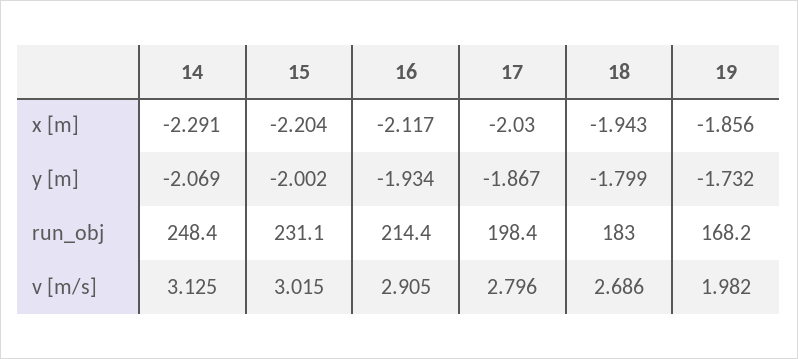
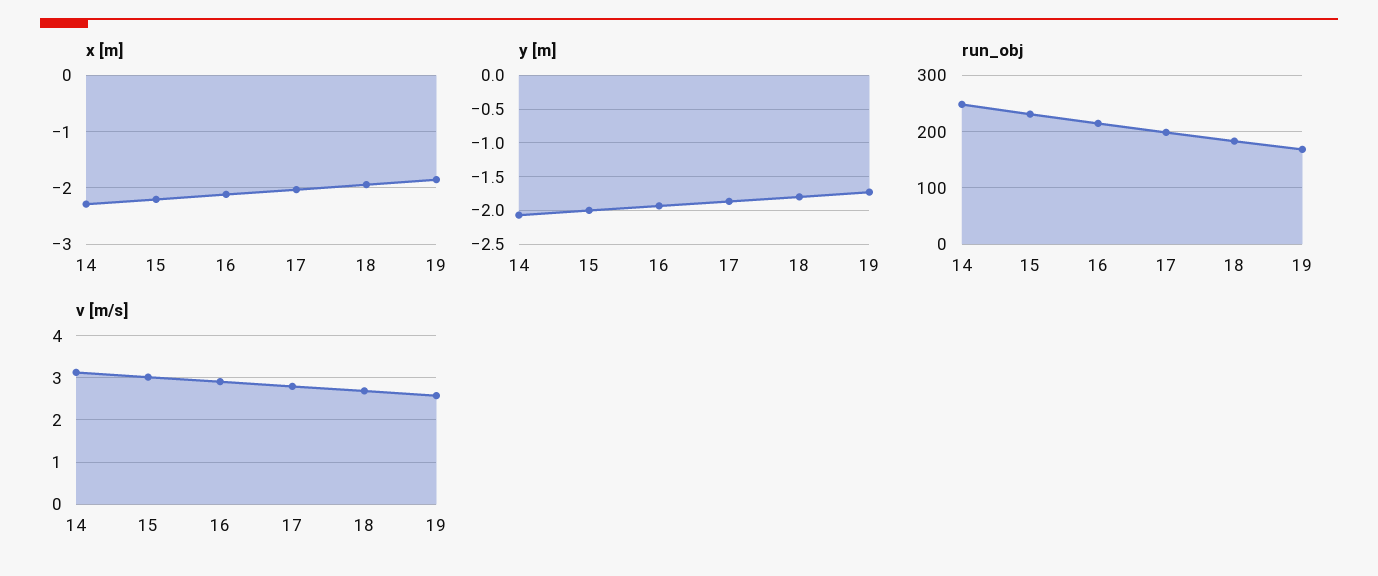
  {
    "x [m]": {
      "14": -2.291,
      "15": -2.204,
      "16": -2.117,
      "17": -2.03,
      "18": -1.943,
      "19": -1.856
    },
    "y [m]": {
      "14": -2.069,
      "15": -2.002,
      "16": -1.934,
      "17": -1.867,
      "18": -1.799,
      "19": -1.732
    },
    "run_obj": {
      "14": 248.4,
      "15": 231.1,
      "16": 214.4,
      "17": 198.4,
      "18": 183,
      "19": 168.2
    },
    "v [m/s]": {
      "14": 3.125,
      "15": 3.015,
      "16": 2.905,
      "17": 2.796,
      "18": 2.686,
-     "19": 1.982
+     "19": 2.6
    }
  }

